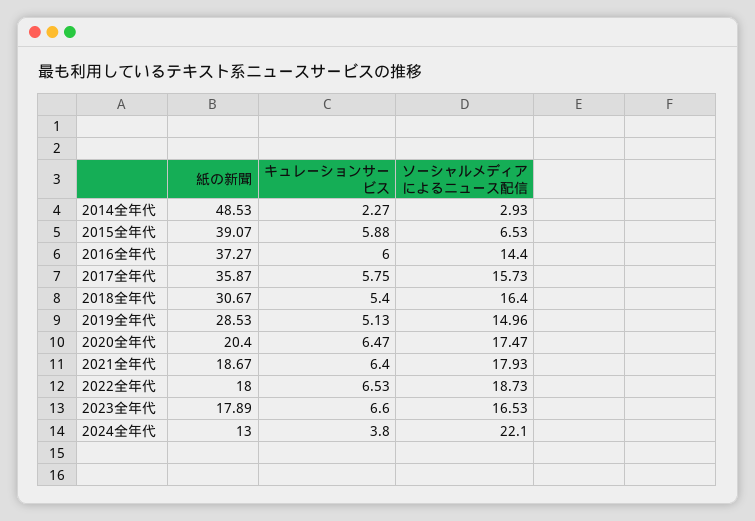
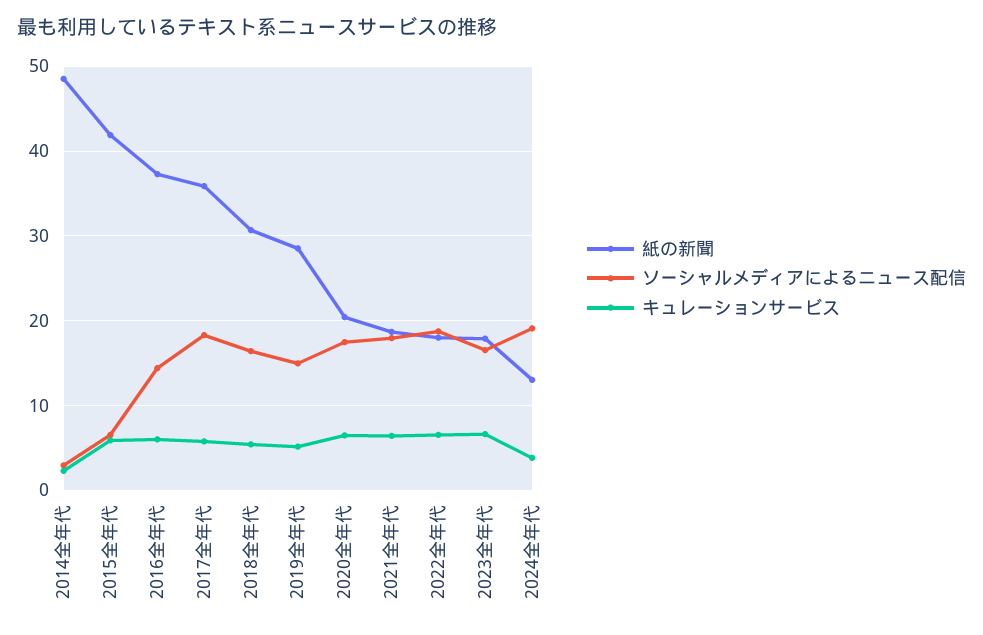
  {
    "紙の新聞": {
      "2014全年代": 48.53,
-     "2015全年代": 39.07,
+     "2015全年代": 42,
      "2016全年代": 37.27,
      "2017全年代": 35.87,
      "2018全年代": 30.67,
      "2019全年代": 28.53,
      "2020全年代": 20.4,
      "2021全年代": 18.67,
      "2022全年代": 18,
      "2023全年代": 17.89,
      "2024全年代": 13
    },
    "キュレーションサービス": {
      "2014全年代": 2.27,
      "2015全年代": 5.88,
      "2016全年代": 6,
      "2017全年代": 5.75,
      "2018全年代": 5.4,
      "2019全年代": 5.13,
      "2020全年代": 6.47,
      "2021全年代": 6.4,
      "2022全年代": 6.53,
      "2023全年代": 6.6,
      "2024全年代": 3.8
    },
    "ソーシャルメディアによるニュース配信": {
      "2014全年代": 2.93,
      "2015全年代": 6.53,
      "2016全年代": 14.4,
-     "2017全年代": 15.73,
+     "2017全年代": 18,
      "2018全年代": 16.4,
      "2019全年代": 14.96,
      "2020全年代": 17.47,
      "2021全年代": 17.93,
      "2022全年代": 18.73,
      "2023全年代": 16.53,
-     "2024全年代": 22.1
+     "2024全年代": 19
    }
  }

